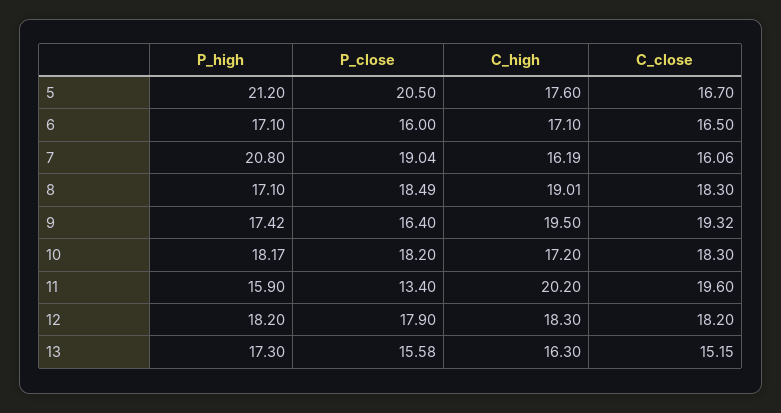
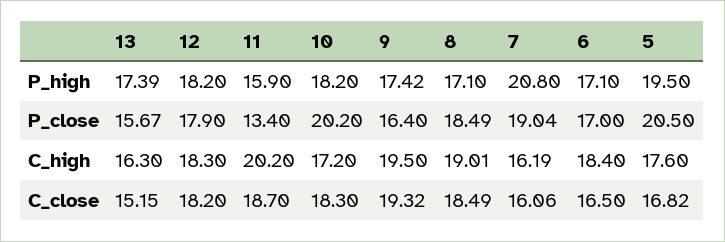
  {
    "P_high": {
-     "5": 21.2,
+     "5": 19.5,
      "6": 17.1,
      "7": 20.8,
      "8": 17.1,
      "9": 17.42,
-     "10": 18.17,
+     "10": 18.2,
      "11": 15.9,
      "12": 18.2,
-     "13": 17.3
+     "13": 17.39
    },
    "P_close": {
      "5": 20.5,
-     "6": 16,
+     "6": 17,
      "7": 19.04,
      "8": 18.49,
      "9": 16.4,
-     "10": 18.2,
+     "10": 20.2,
      "11": 13.4,
      "12": 17.9,
-     "13": 15.58
+     "13": 15.67
    },
    "C_high": {
      "5": 17.6,
-     "6": 17.1,
+     "6": 18.4,
      "7": 16.19,
      "8": 19.01,
      "9": 19.5,
      "10": 17.2,
      "11": 20.2,
      "12": 18.3,
      "13": 16.3
    },
    "C_close": {
-     "5": 16.7,
+     "5": 16.82,
      "6": 16.5,
      "7": 16.06,
-     "8": 18.3,
+     "8": 18.49,
      "9": 19.32,
      "10": 18.3,
-     "11": 19.6,
+     "11": 18.7,
      "12": 18.2,
      "13": 15.15
    }
  }

